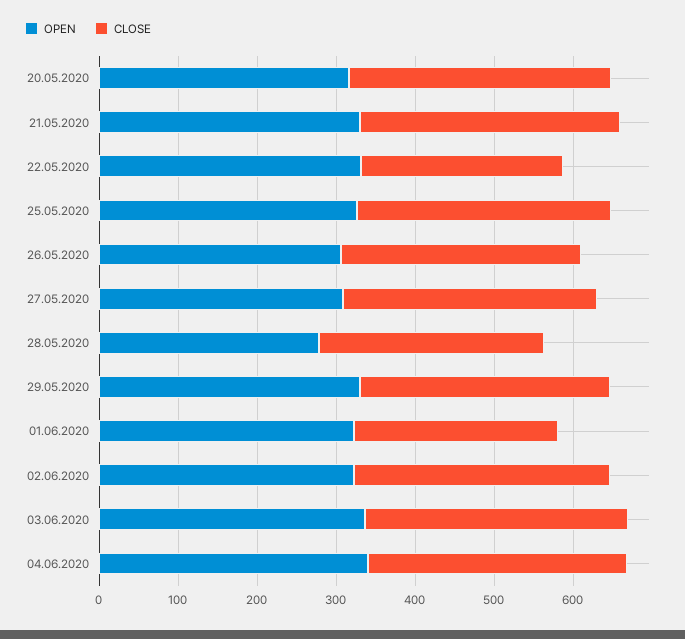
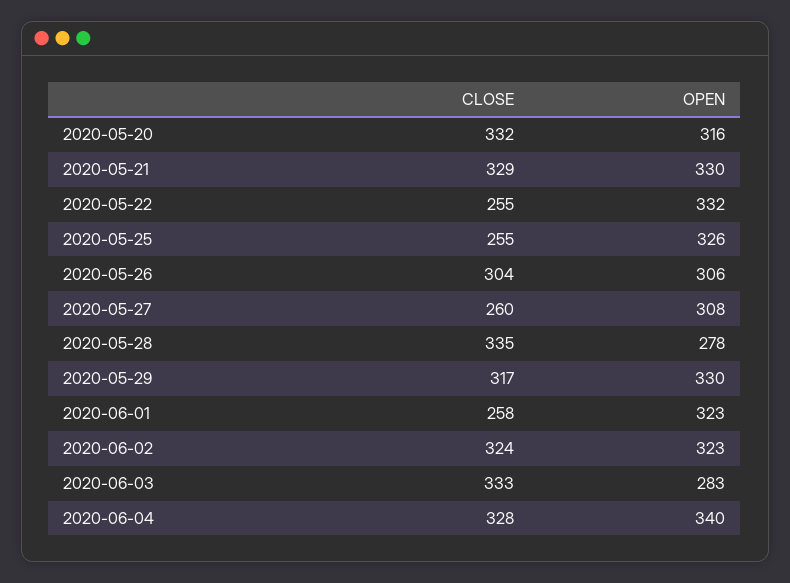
  {
    "OPEN": {
      "20.05.2020": 316,
      "21.05.2020": 330,
      "22.05.2020": 332,
      "25.05.2020": 326,
      "26.05.2020": 306,
      "27.05.2020": 308,
      "28.05.2020": 278,
      "29.05.2020": 330,
      "01.06.2020": 323,
      "02.06.2020": 323,
-     "03.06.2020": 340,
+     "03.06.2020": 283,
      "04.06.2020": 340
    },
    "CLOSE": {
      "20.05.2020": 332,
      "21.05.2020": 329,
      "22.05.2020": 255,
-     "25.05.2020": 320,
+     "25.05.2020": 255,
      "26.05.2020": 304,
-     "27.05.2020": 320,
+     "27.05.2020": 260,
-     "28.05.2020": 280,
+     "28.05.2020": 335,
      "29.05.2020": 317,
      "01.06.2020": 258,
      "02.06.2020": 324,
      "03.06.2020": 333,
      "04.06.2020": 328
    }
  }

